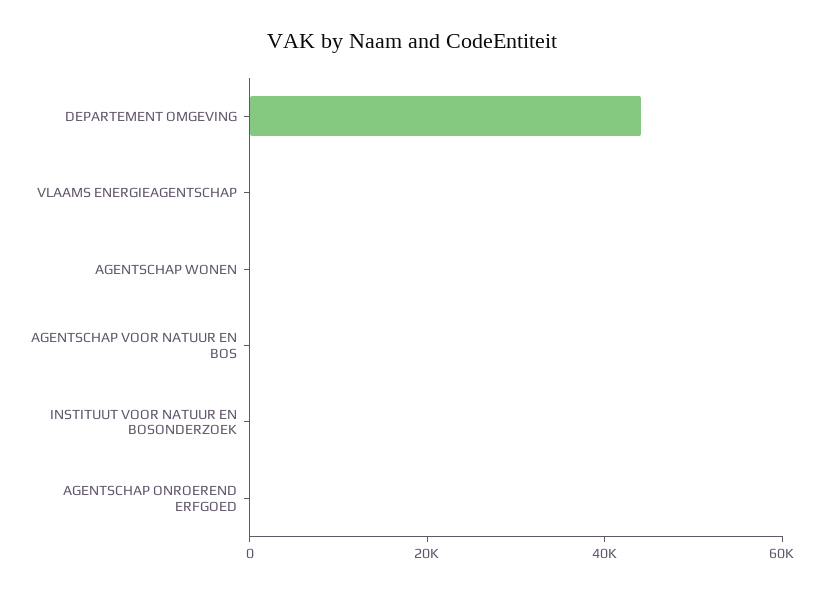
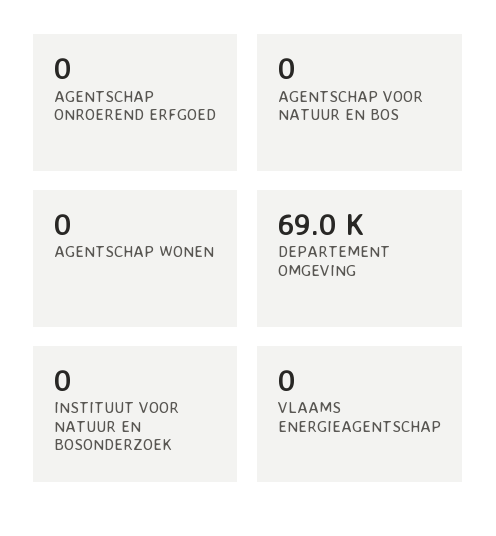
  {
-   "DEPARTEMENT OMGEVING": 45000,
+   "DEPARTEMENT OMGEVING": 69000,
    "VLAAMS ENERGIEAGENTSCHAP": 0,
    "AGENTSCHAP WONEN": 0,
    "AGENTSCHAP VOOR NATUUR EN BOS": 0,
    "INSTITUUT VOOR NATUUR EN BOSONDERZOEK": 0,
    "AGENTSCHAP ONROEREND ERFGOED": 0
  }

